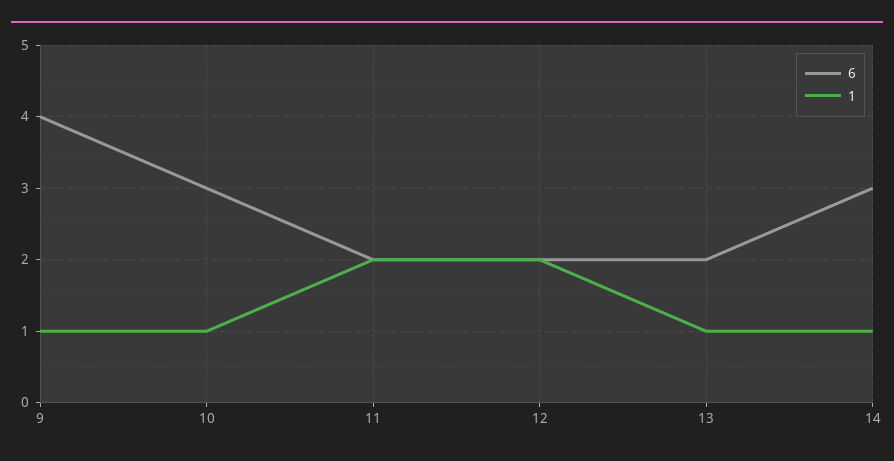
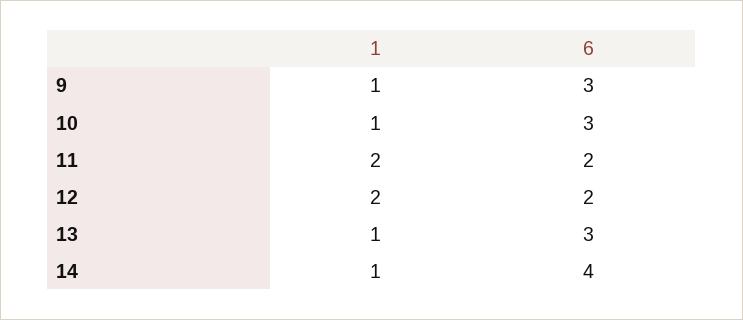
  {
    "6": {
-     "9": 4,
+     "9": 3,
      "10": 3,
      "11": 2,
      "12": 2,
-     "13": 2,
+     "13": 3,
-     "14": 3
+     "14": 4
    },
    "1": {
      "9": 1,
      "10": 1,
      "11": 2,
      "12": 2,
      "13": 1,
      "14": 1
    }
  }

